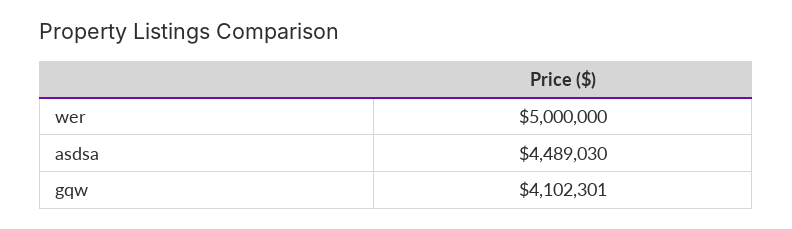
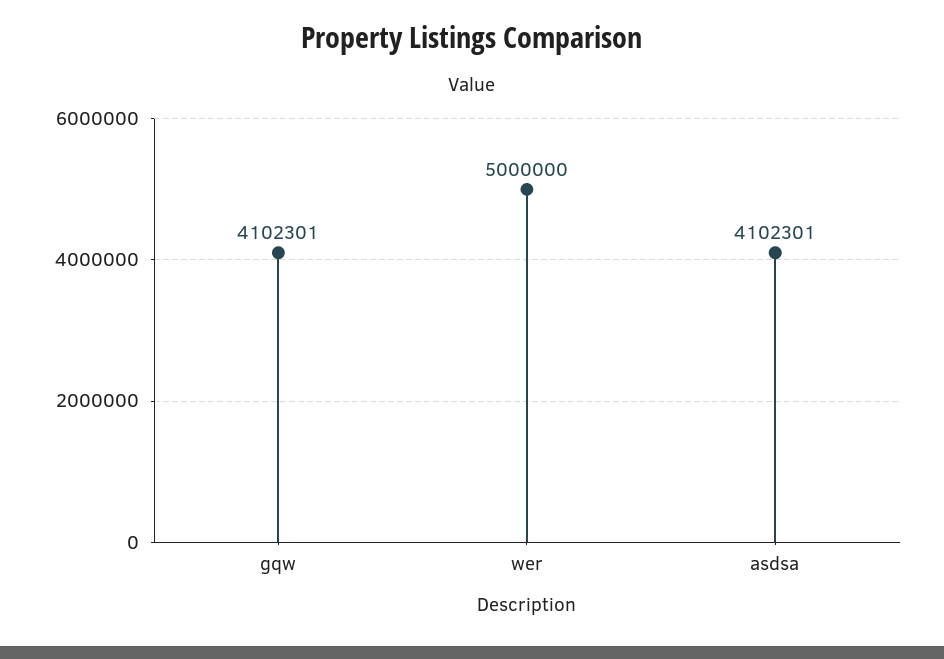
  {
    "wer": 5000000,
-   "asdsa": 4489030,
+   "asdsa": 4102301,
    "gqw": 4102301
  }

